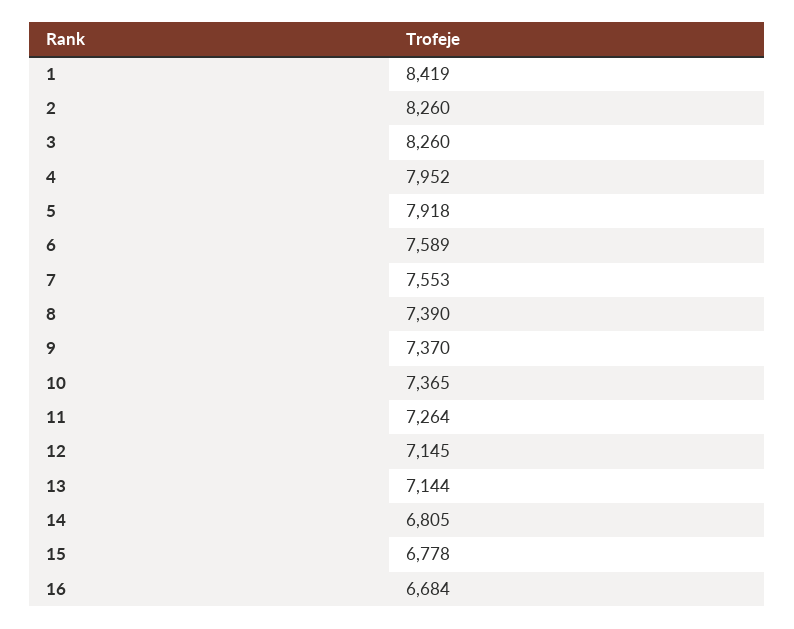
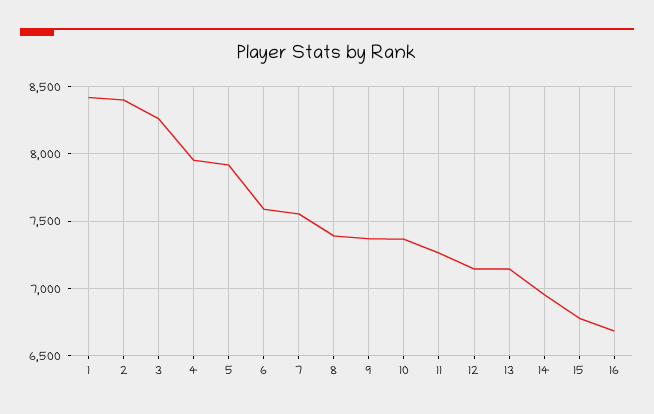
  {
    "1": 8419,
-   "2": 8260,
+   "2": 8400,
    "3": 8260,
    "4": 7952,
    "5": 7918,
    "6": 7589,
    "7": 7553,
    "8": 7390,
    "9": 7370,
    "10": 7365,
    "11": 7264,
    "12": 7145,
    "13": 7144,
-   "14": 6805,
+   "14": 6950,
    "15": 6778,
    "16": 6684
  }

